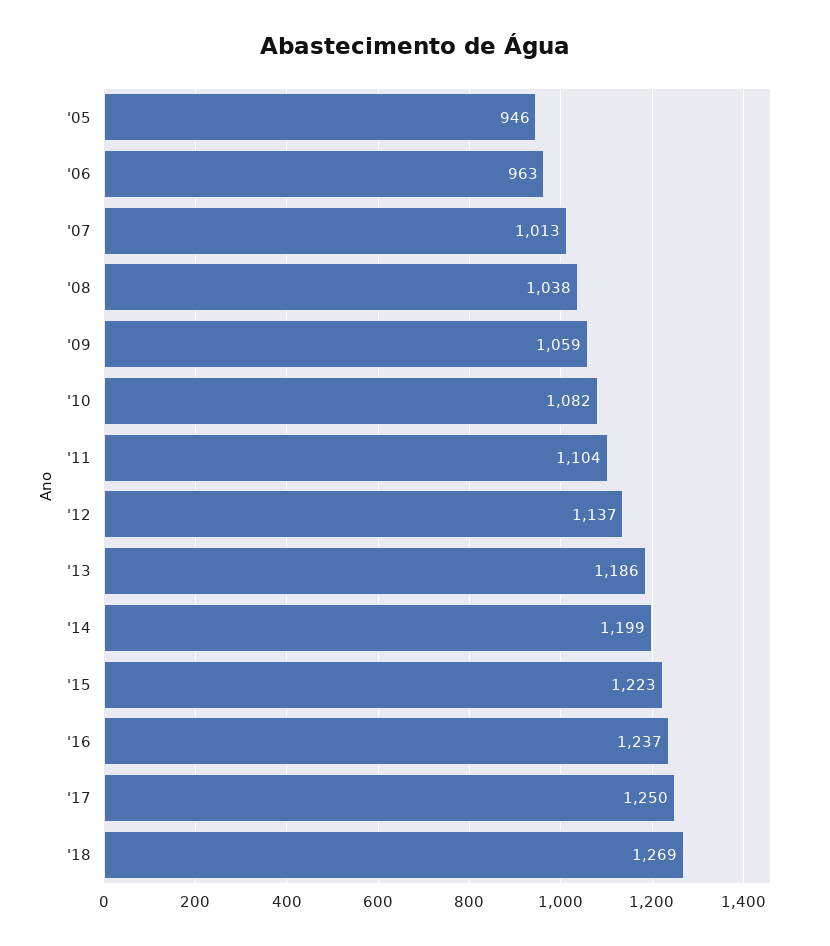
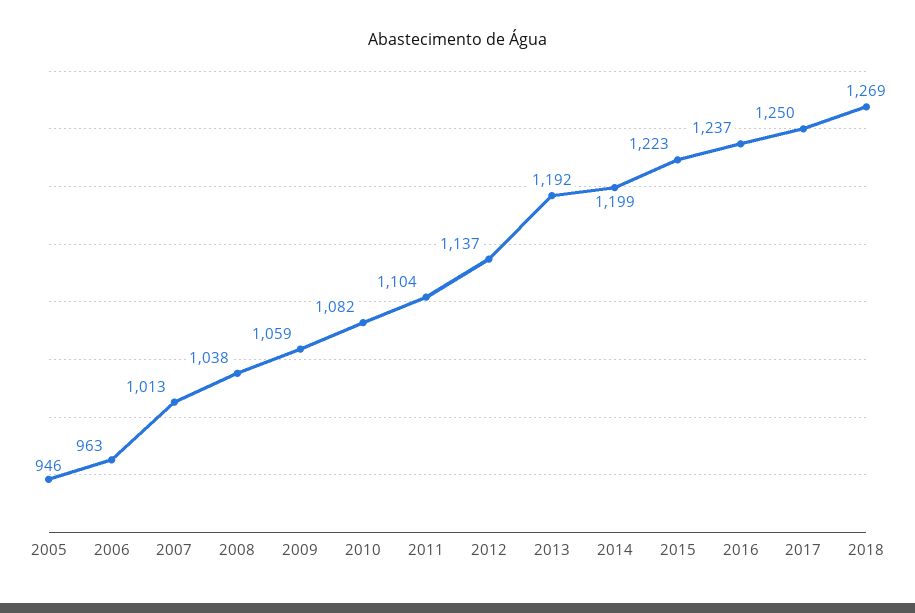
  {
    "'05": 946,
    "'06": 963,
    "'07": 1013,
    "'08": 1038,
    "'09": 1059,
    "'10": 1082,
    "'11": 1104,
    "'12": 1137,
-   "'13": 1186,
+   "'13": 1192,
    "'14": 1199,
    "'15": 1223,
    "'16": 1237,
    "'17": 1250,
    "'18": 1269
  }

